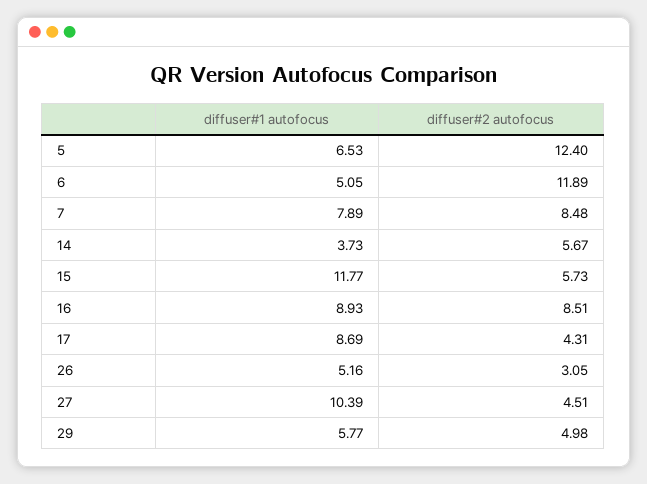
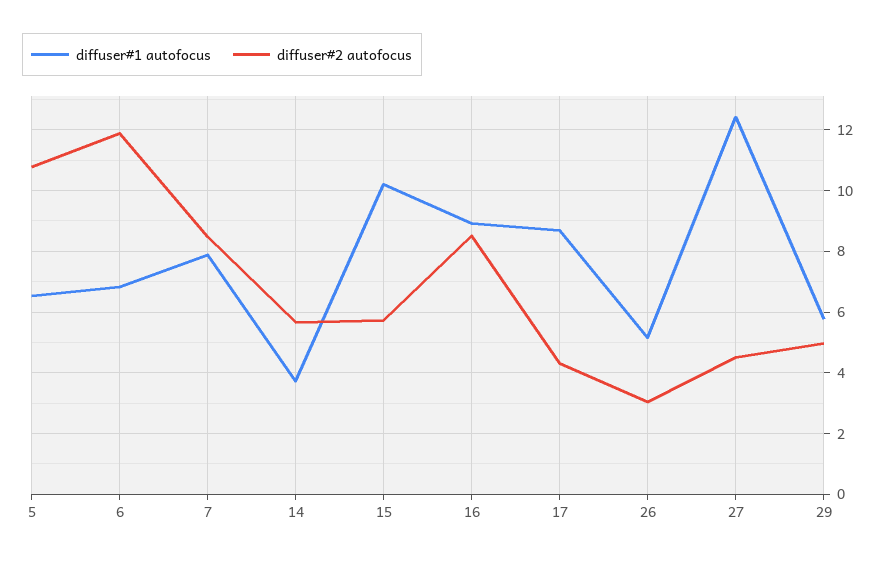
  {
    "diffuser#1 autofocus": {
      "5": 6.53,
-     "6": 5.05,
+     "6": 6.8,
      "7": 7.89,
      "14": 3.73,
-     "15": 11.77,
+     "15": 10.2,
      "16": 8.93,
      "17": 8.69,
      "26": 5.16,
-     "27": 10.39,
+     "27": 12.4,
      "29": 5.77
    },
    "diffuser#2 autofocus": {
-     "5": 12.4,
+     "5": 10.8,
      "6": 11.89,
      "7": 8.48,
      "14": 5.67,
      "15": 5.73,
      "16": 8.51,
      "17": 4.31,
      "26": 3.05,
      "27": 4.51,
      "29": 4.98
    }
  }

